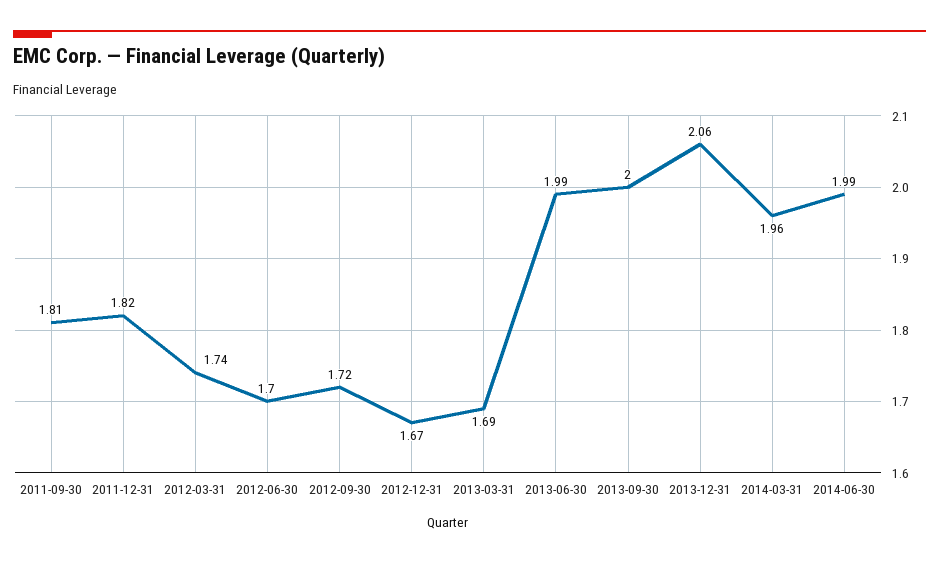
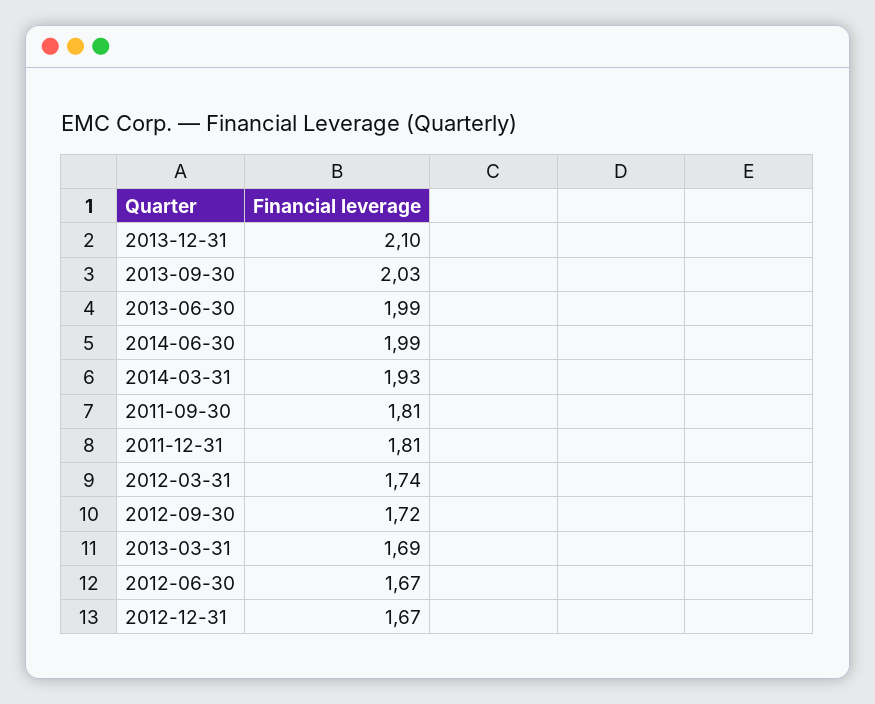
  {
    "2011-09-30": 1.81,
-   "2011-12-31": 1.82,
+   "2011-12-31": 1.81,
    "2012-03-31": 1.74,
-   "2012-06-30": 1.7,
+   "2012-06-30": 1.67,
    "2012-09-30": 1.72,
    "2012-12-31": 1.67,
    "2013-03-31": 1.69,
    "2013-06-30": 1.99,
-   "2013-09-30": 2,
+   "2013-09-30": 2.03,
-   "2013-12-31": 2.06,
+   "2013-12-31": 2.1,
-   "2014-03-31": 1.96,
+   "2014-03-31": 1.93,
    "2014-06-30": 1.99
  }

